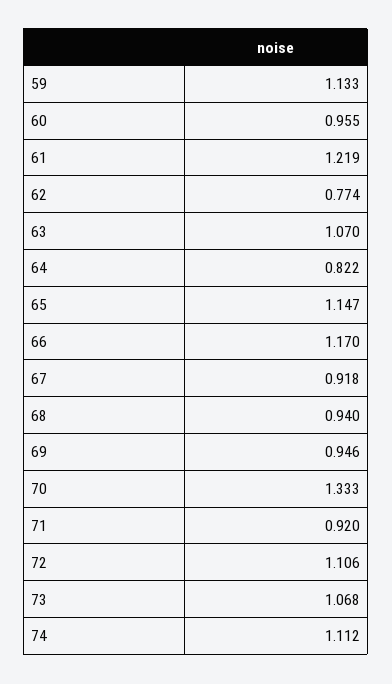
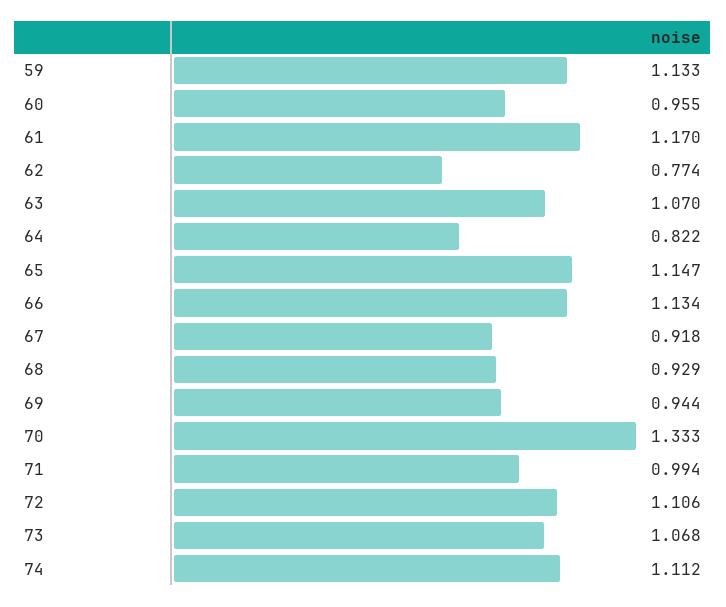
  {
    "59": 1.133,
    "60": 0.955,
-   "61": 1.219,
+   "61": 1.17,
    "62": 0.774,
    "63": 1.07,
    "64": 0.822,
    "65": 1.147,
-   "66": 1.17,
+   "66": 1.134,
    "67": 0.918,
-   "68": 0.94,
+   "68": 0.929,
-   "69": 0.946,
+   "69": 0.944,
    "70": 1.333,
-   "71": 0.92,
+   "71": 0.994,
    "72": 1.106,
    "73": 1.068,
    "74": 1.112
  }

